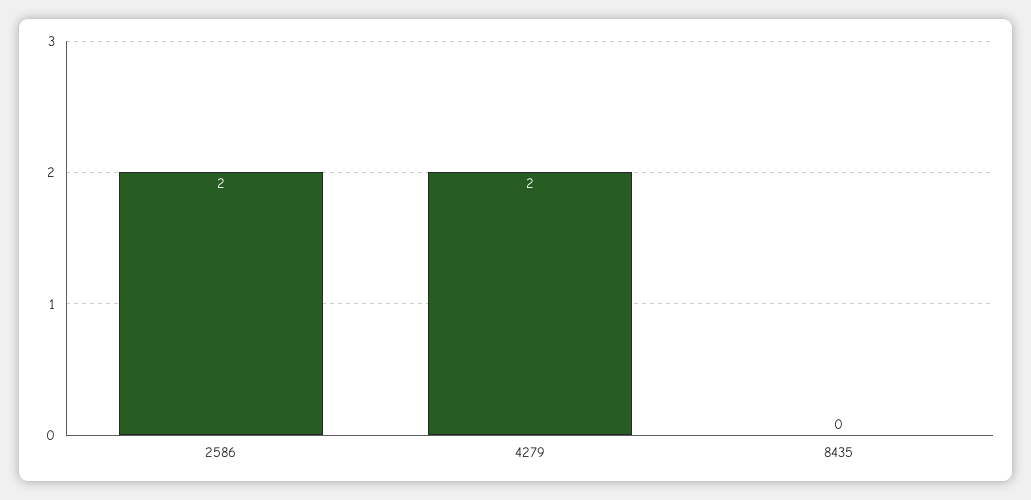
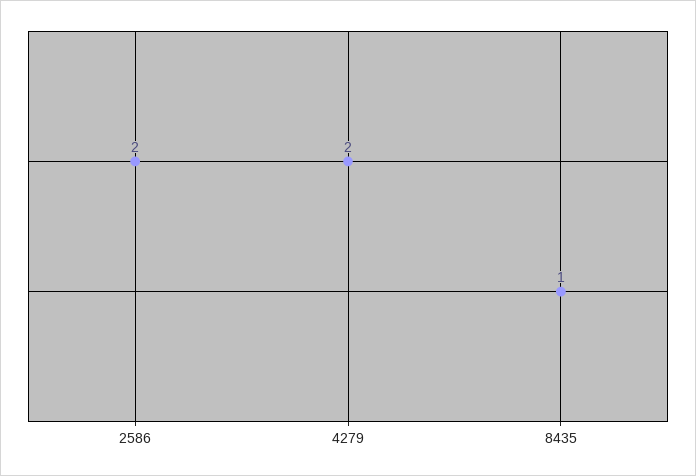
  {
    "2586": 2,
    "4279": 2,
-   "8435": 0
+   "8435": 1
  }

